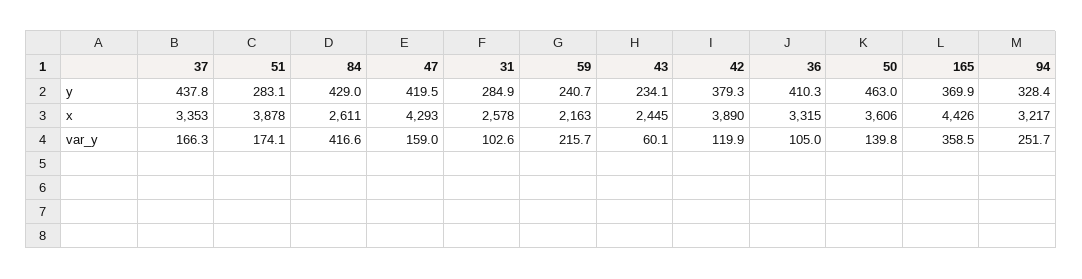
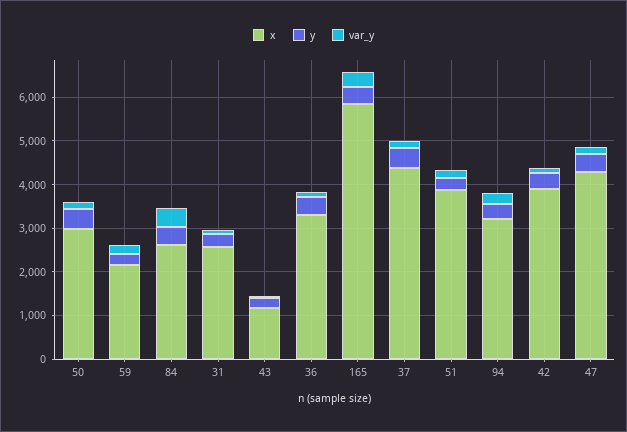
  {
    "y": {
      "37": 437.8,
      "51": 283.1,
      "84": 429,
      "47": 419.5,
      "31": 284.9,
      "59": 240.7,
      "43": 234.1,
      "42": 379.3,
      "36": 410.3,
      "50": 463,
      "165": 369.9,
      "94": 328.4
    },
    "x": {
-     "37": 3353,
+     "37": 4400,
      "51": 3878,
      "84": 2611,
      "47": 4293,
      "31": 2578,
      "59": 2163,
-     "43": 2445,
+     "43": 1200,
      "42": 3890,
      "36": 3315,
-     "50": 3606,
+     "50": 3000,
-     "165": 4426,
+     "165": 5800,
      "94": 3217
    },
    "var_y": {
      "37": 166.3,
      "51": 174.1,
      "84": 416.6,
      "47": 159,
      "31": 102.6,
      "59": 215.7,
      "43": 60.1,
      "42": 119.9,
      "36": 105,
      "50": 139.8,
      "165": 358.5,
      "94": 251.7
    }
  }

